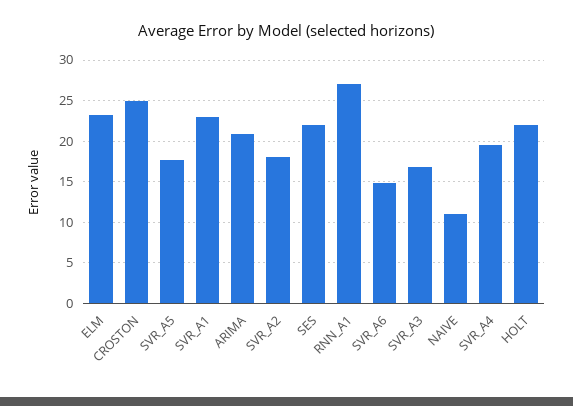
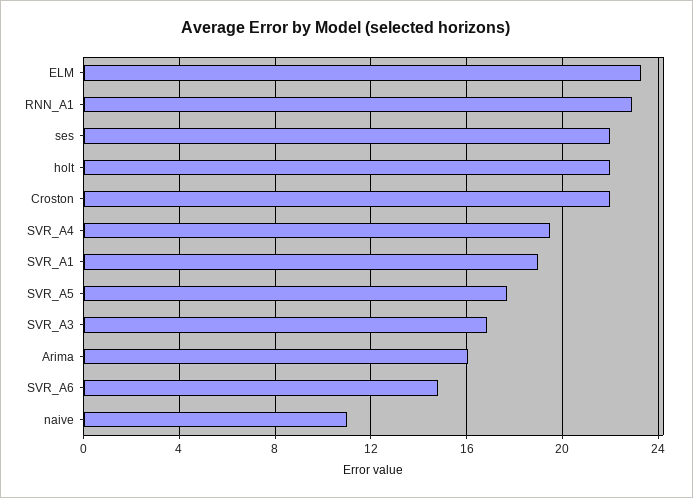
  {
    "ELM": 23.5,
-   "CROSTON": 25,
+   "CROSTON": 22,
    "SVR_A5": 17.5,
-   "SVR_A1": 23,
+   "SVR_A1": 19,
-   "ARIMA": 21,
+   "ARIMA": 16,
-   "SVR_A2": 18,
    "SES": 22,
-   "RNN_A1": 27,
+   "RNN_A1": 23,
    "SVR_A6": 15,
    "SVR_A3": 17,
    "NAIVE": 11,
    "SVR_A4": 19.5,
    "HOLT": 22
  }

